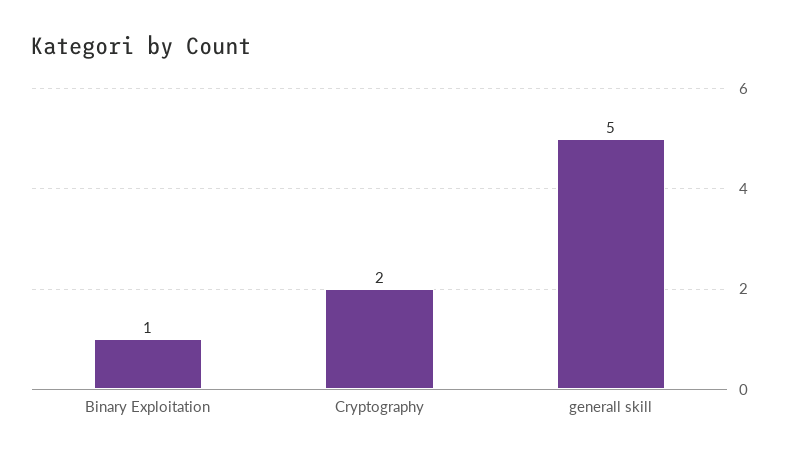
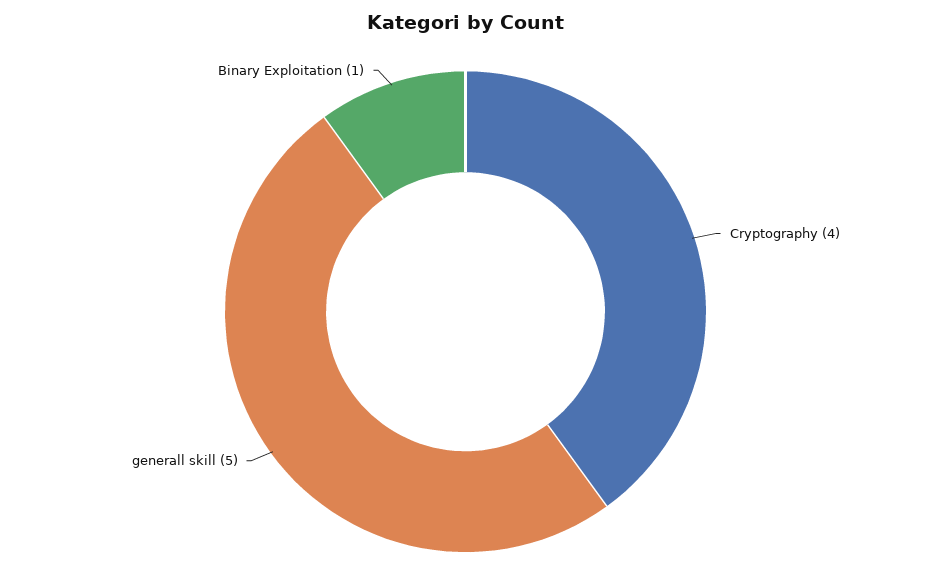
  {
    "Binary Exploitation": 1,
-   "Cryptography": 2,
+   "Cryptography": 4,
    "generall skill": 5
  }

